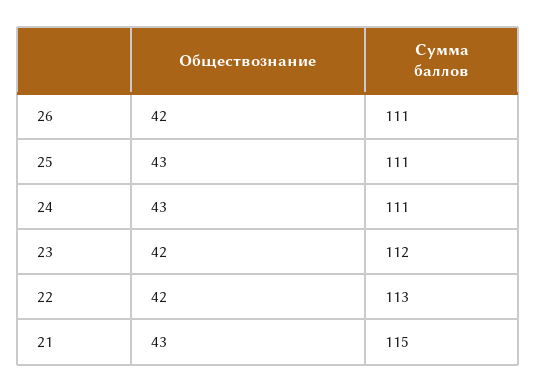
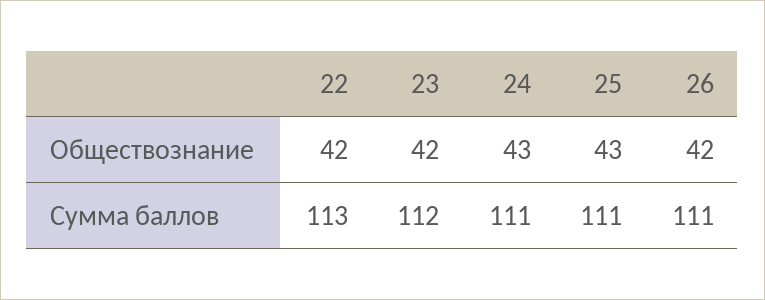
  {
    "Обществознание": {
      "26": 42,
      "25": 43,
      "24": 43,
      "23": 42,
-     "22": 42,
+     "22": 42
-     "21": 43
    },
    "Сумма баллов": {
      "26": 111,
      "25": 111,
      "24": 111,
      "23": 112,
-     "22": 113,
+     "22": 113
-     "21": 115
    }
  }

